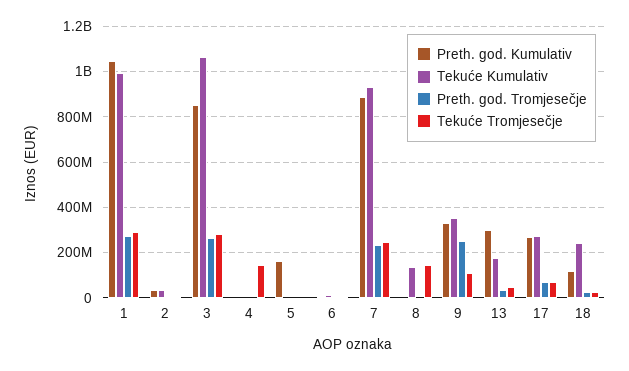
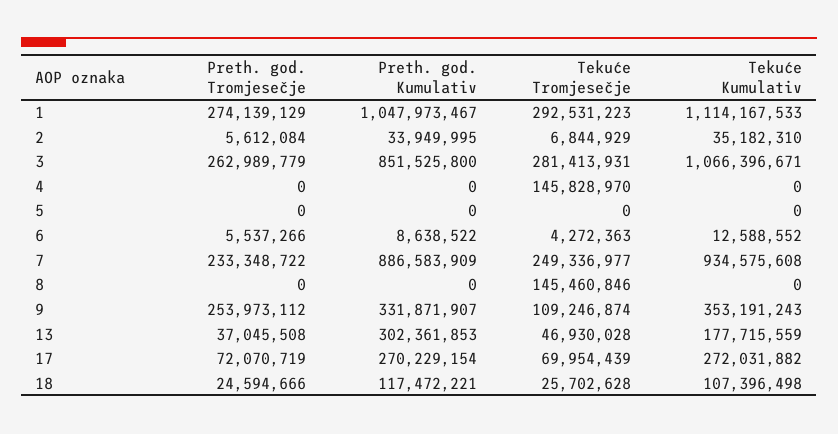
  {
    "Preth. god. Kumulativ": {
      "1": 1047973467,
      "2": 33949995,
      "3": 851525800,
      "4": 0,
-     "5": 150000000,
+     "5": 0,
      "6": 8638522,
      "7": 886583909,
      "8": 0,
      "9": 331871907,
      "13": 302361853,
      "17": 270229154,
      "18": 117472221
    },
    "Tekuće Kumulativ": {
-     "1": 1000000000,
+     "1": 1114167533,
      "2": 35182310,
      "3": 1066396671,
      "4": 0,
      "5": 0,
      "6": 12588552,
      "7": 934575608,
-     "8": 150000000,
+     "8": 0,
      "9": 353191243,
      "13": 177715559,
      "17": 272031882,
-     "18": 250000000
+     "18": 107396498
    },
    "Preth. god. Tromjesečje": {
      "1": 274139129,
      "2": 5612084,
      "3": 262989779,
      "4": 0,
      "5": 0,
      "6": 5537266,
      "7": 233348722,
      "8": 0,
      "9": 253973112,
      "13": 37045508,
      "17": 72070719,
      "18": 24594666
    },
    "Tekuće Tromjesečje": {
      "1": 292531223,
      "2": 6844929,
      "3": 281413931,
      "4": 145828970,
      "5": 0,
      "6": 4272363,
      "7": 249336977,
      "8": 145460846,
      "9": 109246874,
      "13": 46930028,
      "17": 69954439,
      "18": 25702628
    }
  }

